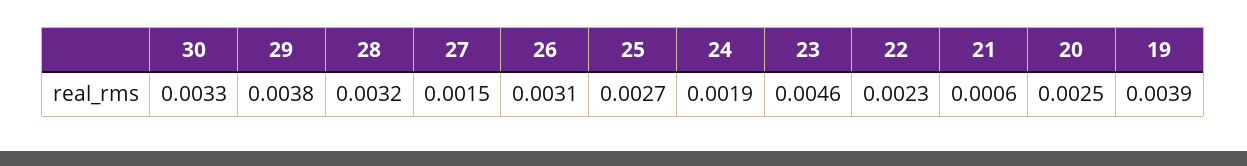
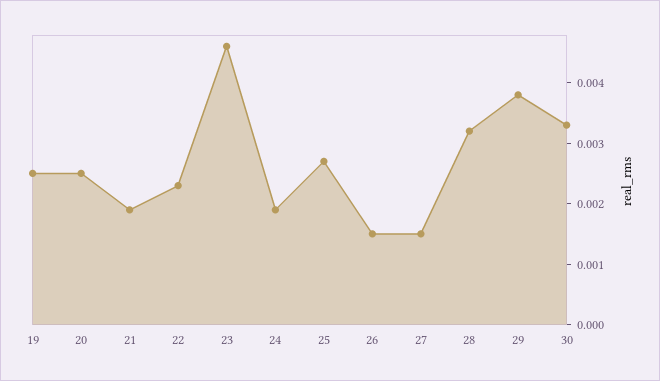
  {
    "30": 0.0033,
    "29": 0.0038,
    "28": 0.0032,
    "27": 0.0015,
-   "26": 0.0031,
+   "26": 0.0015,
    "25": 0.0027,
    "24": 0.0019,
    "23": 0.0046,
    "22": 0.0023,
-   "21": 0.0006,
+   "21": 0.002,
    "20": 0.0025,
-   "19": 0.0039
+   "19": 0.0025
  }

